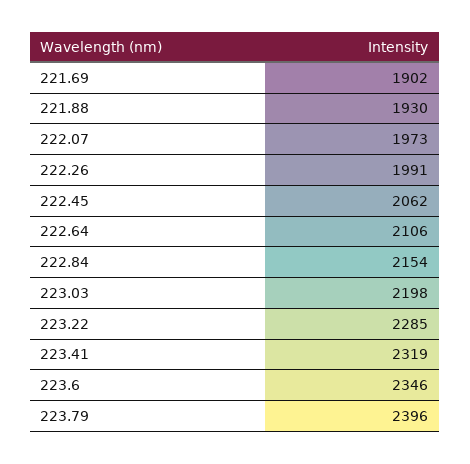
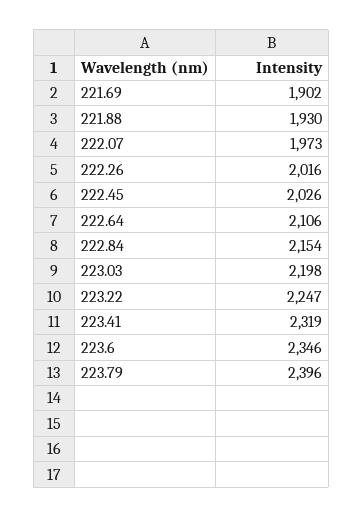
  {
    "221.69": 1902,
    "221.88": 1930,
    "222.07": 1973,
-   "222.26": 1991,
+   "222.26": 2016,
-   "222.45": 2062,
+   "222.45": 2026,
    "222.64": 2106,
    "222.84": 2154,
    "223.03": 2198,
-   "223.22": 2285,
+   "223.22": 2247,
    "223.41": 2319,
    "223.6": 2346,
    "223.79": 2396
  }

